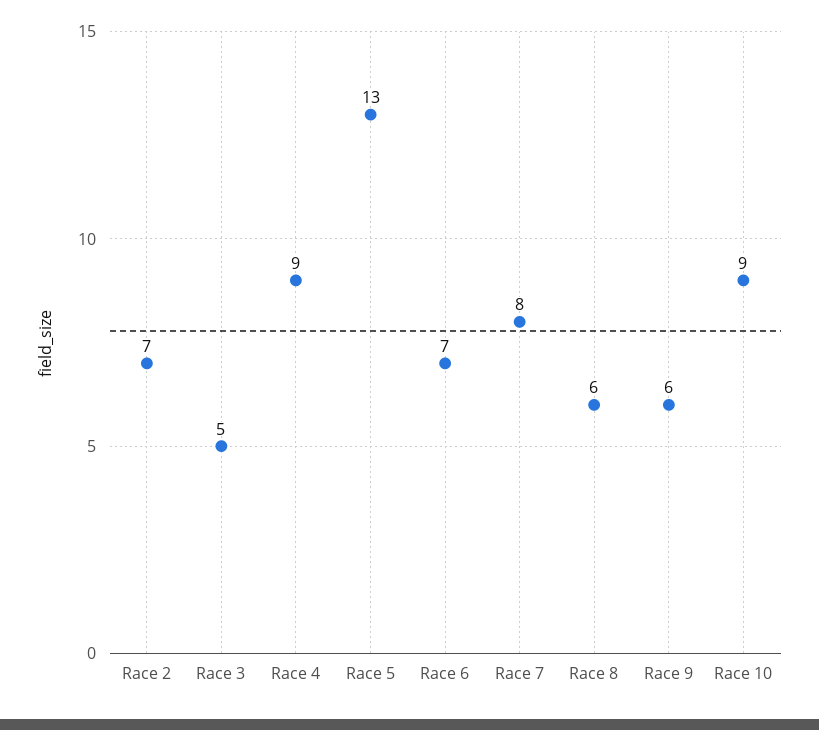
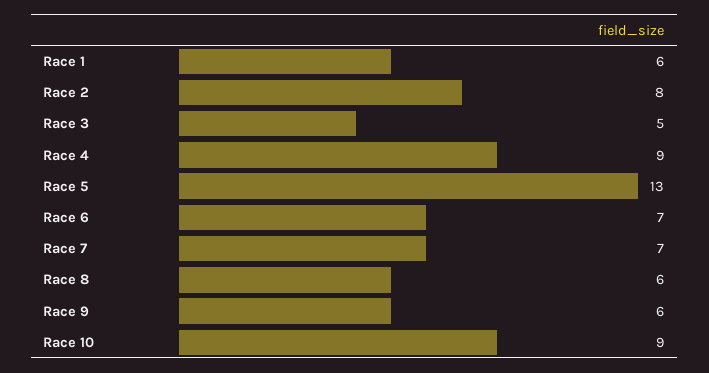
  {
-   "Race 2": 7,
+   "Race 2": 8,
    "Race 3": 5,
    "Race 4": 9,
    "Race 5": 13,
    "Race 6": 7,
-   "Race 7": 8,
+   "Race 7": 7,
    "Race 8": 6,
    "Race 9": 6,
-   "Race 10": 9
+   "Race 10": 9,
+   "Race 1": 6
  }

